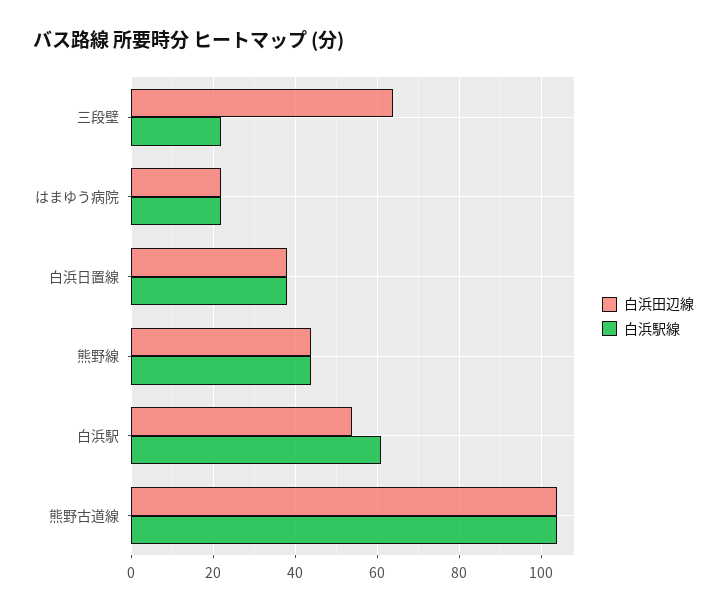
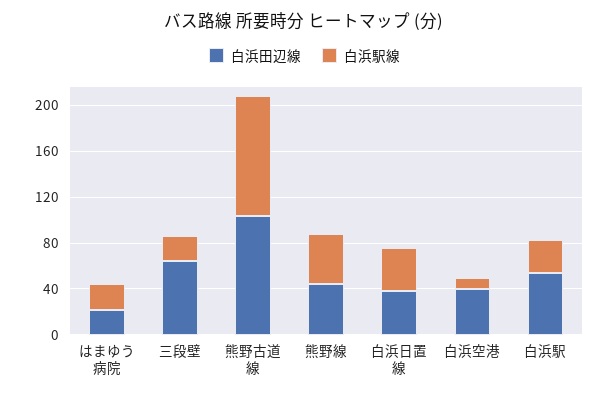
  {
    "白浜田辺線": {
      "三段壁": 65,
      "はまゆう病院": 20,
      "白浜日置線": 40,
      "熊野線": 45,
      "白浜駅": 55,
-     "熊野古道線": 105
+     "熊野古道線": 105,
+     "白浜空港": 40
    },
    "白浜駅線": {
      "三段壁": 20,
      "はまゆう病院": 20,
      "白浜日置線": 40,
      "熊野線": 45,
-     "白浜駅": 60,
+     "白浜駅": 30,
-     "熊野古道線": 105
+     "熊野古道線": 105,
+     "白浜空港": 10
    }
  }

